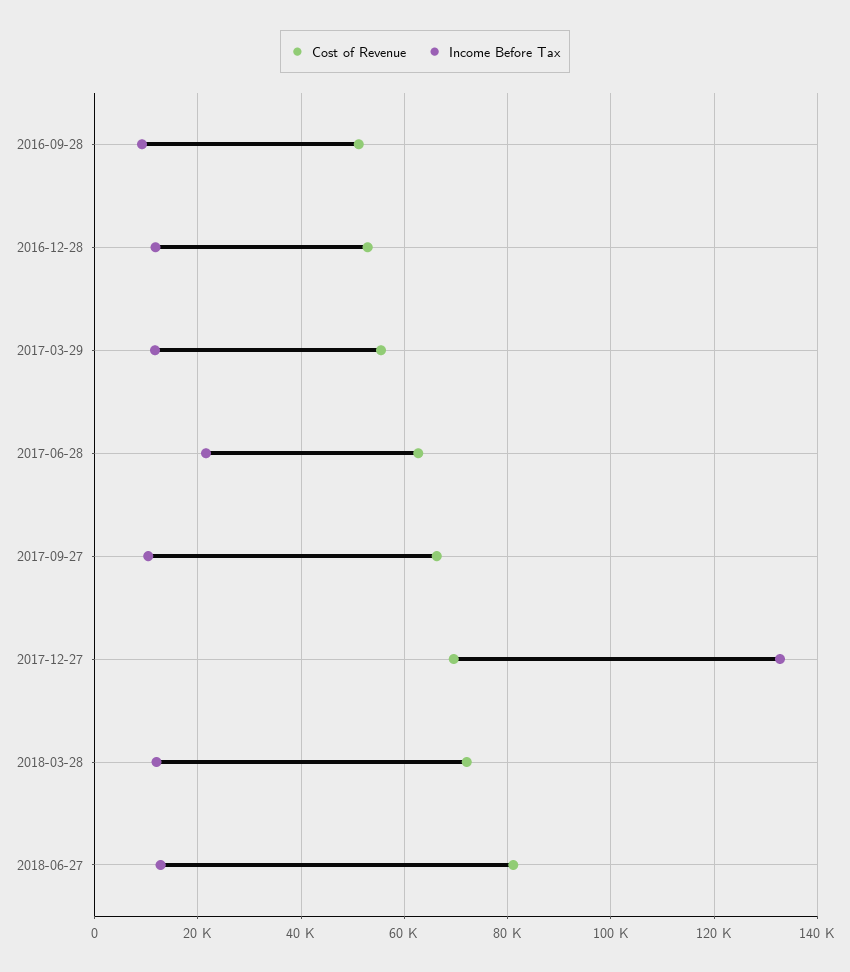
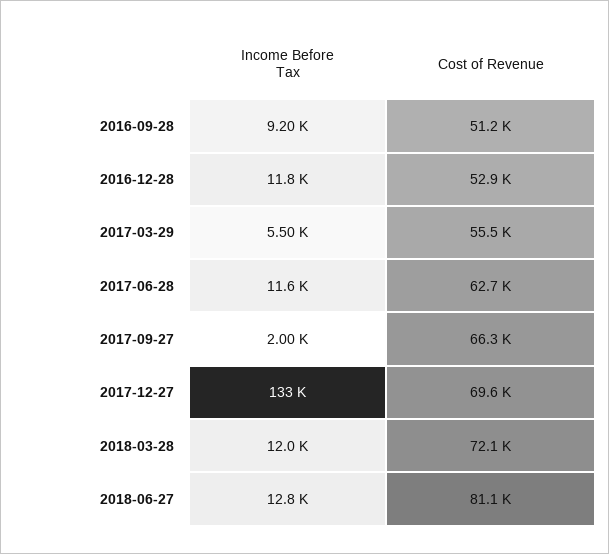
  {
    "Cost of Revenue": {
      "2016-09-28": 51200,
      "2016-12-28": 52900,
      "2017-03-29": 55500,
      "2017-06-28": 62700,
      "2017-09-27": 66300,
      "2017-12-27": 69600,
      "2018-03-28": 72100,
      "2018-06-27": 81100
    },
    "Income Before Tax": {
      "2016-09-28": 9200,
      "2016-12-28": 11800,
-     "2017-03-29": 12000,
+     "2017-03-29": 5500,
-     "2017-06-28": 22000,
+     "2017-06-28": 11600,
-     "2017-09-27": 10000,
+     "2017-09-27": 2000,
      "2017-12-27": 133000,
      "2018-03-28": 12000,
      "2018-06-27": 12800
    }
  }

